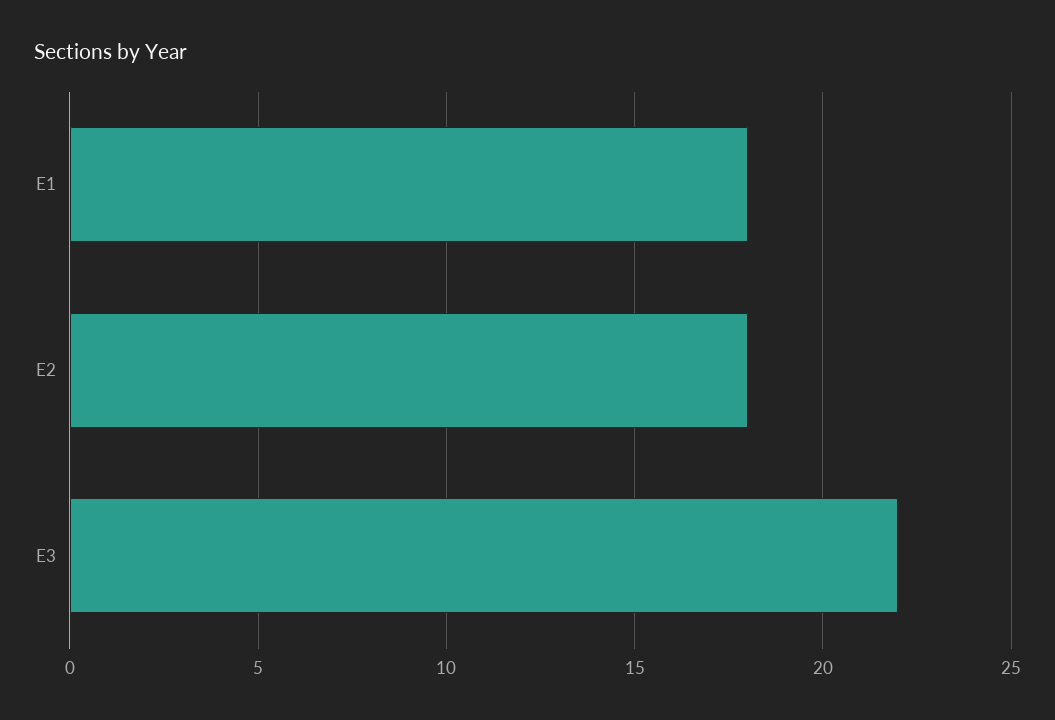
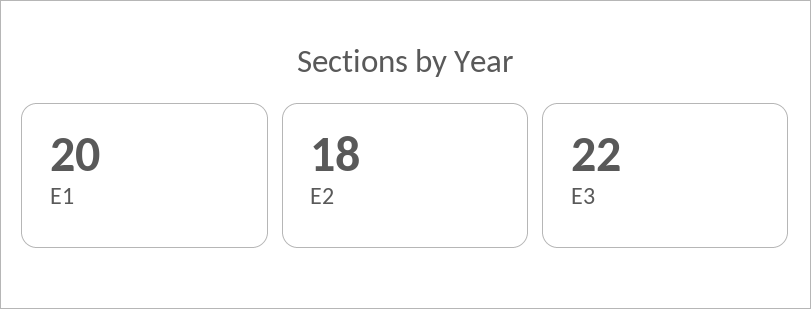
  {
-   "E1": 18,
+   "E1": 20,
    "E2": 18,
    "E3": 22
  }

